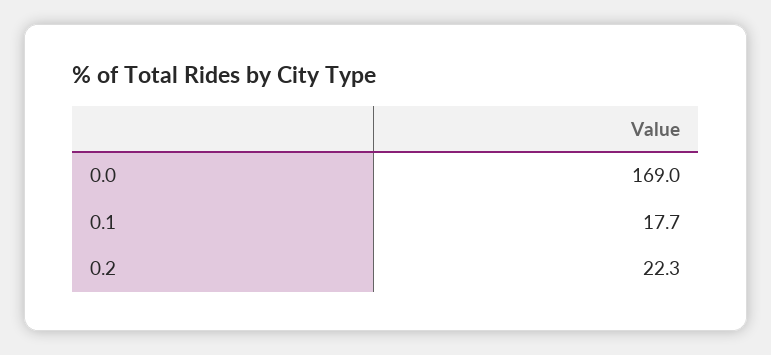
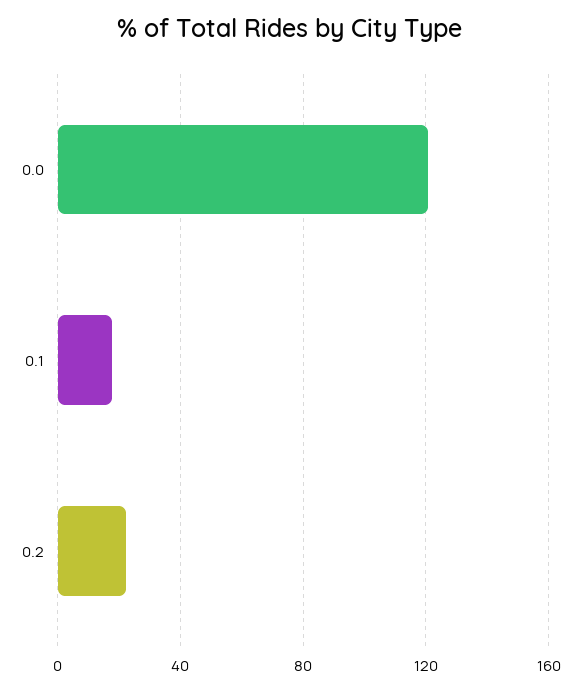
  {
-   "0.0": 169,
+   "0.0": 120,
    "0.1": 17.7,
    "0.2": 22.3
  }

